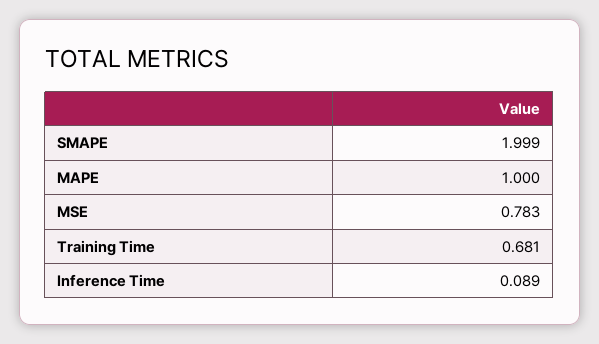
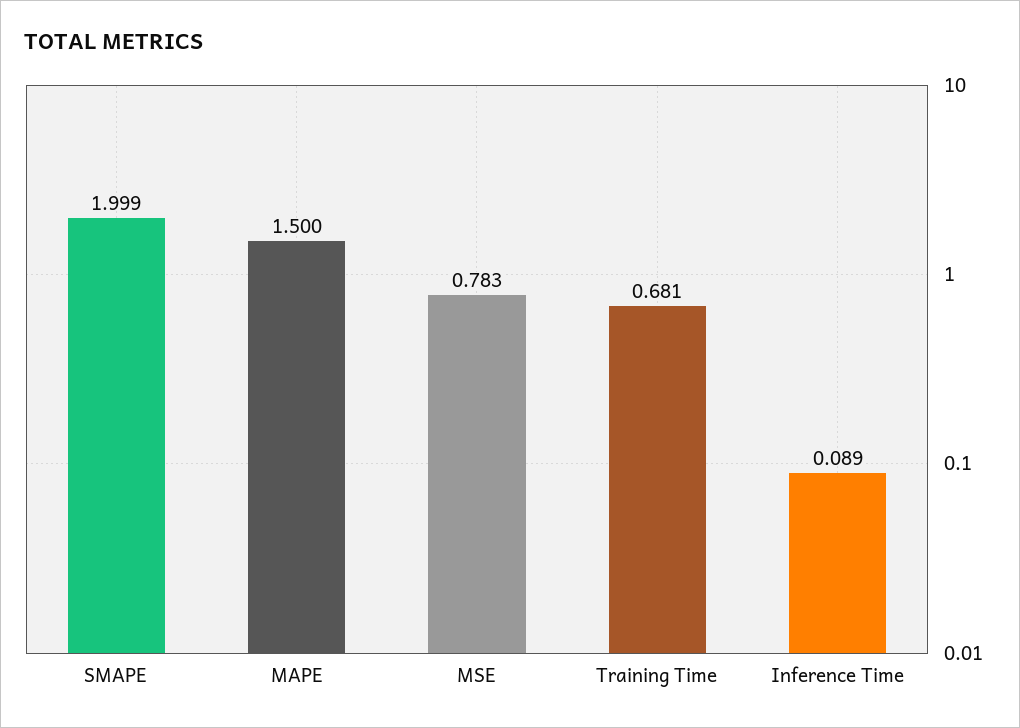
  {
    "SMAPE": 1.999,
-   "MAPE": 1,
+   "MAPE": 1.5,
    "MSE": 0.783,
    "Training Time": 0.681,
    "Inference Time": 0.089
  }

